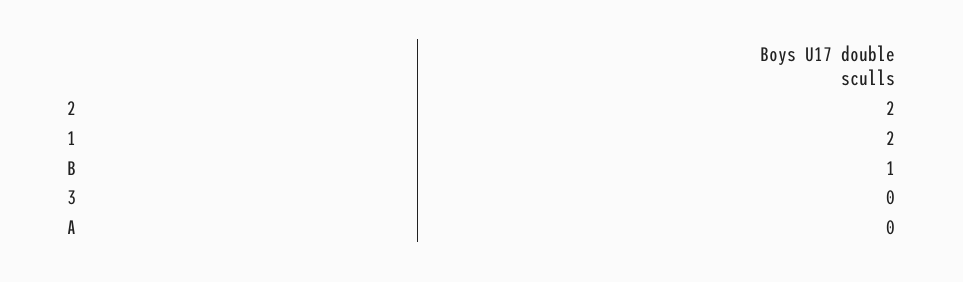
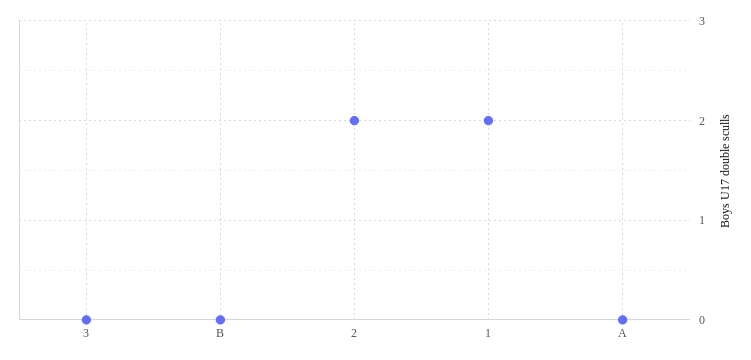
  {
    "2": 2,
    "1": 2,
-   "B": 1,
+   "B": 0,
    "3": 0,
    "A": 0
  }

